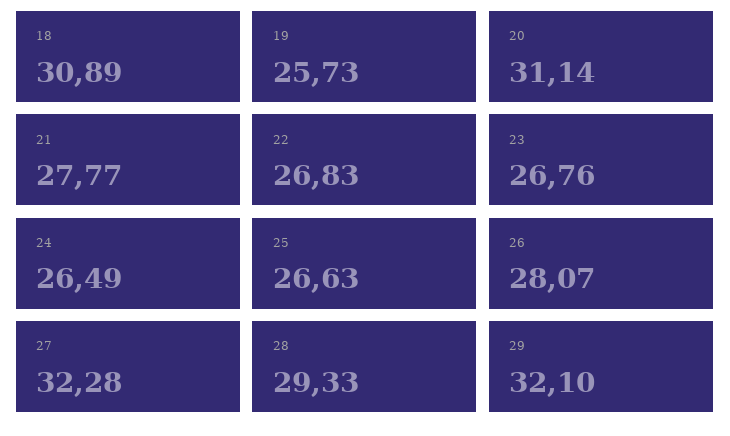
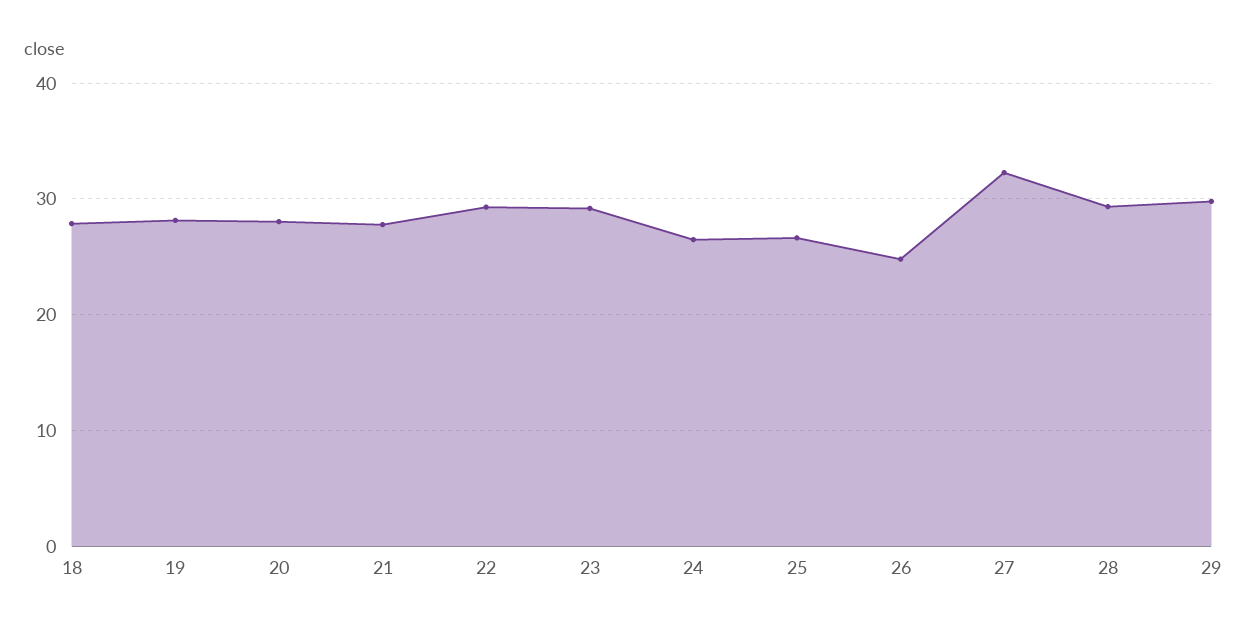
  {
-   "18": 30.89,
+   "18": 28,
-   "19": 25.73,
+   "19": 28,
-   "20": 31.14,
+   "20": 28,
    "21": 27.77,
-   "22": 26.83,
+   "22": 29,
-   "23": 26.76,
+   "23": 29,
    "24": 26.49,
    "25": 26.63,
-   "26": 28.07,
+   "26": 25,
    "27": 32.28,
    "28": 29.33,
-   "29": 32.1
+   "29": 30
  }

